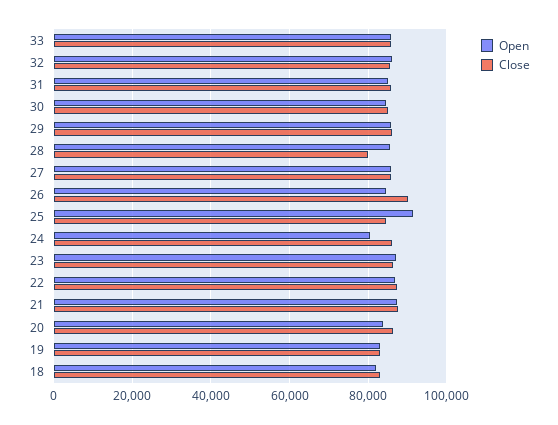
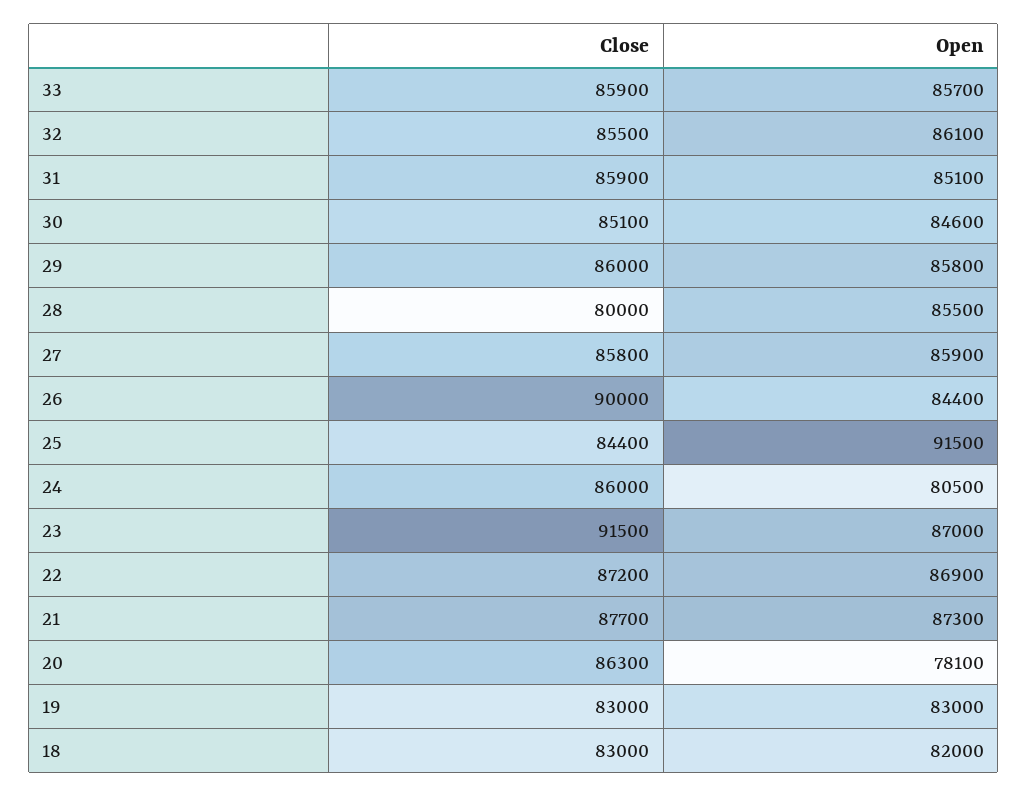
  {
    "Open": {
      "33": 85700,
      "32": 86100,
      "31": 85100,
      "30": 84600,
      "29": 85800,
      "28": 85500,
      "27": 85900,
      "26": 84400,
      "25": 91500,
      "24": 80500,
      "23": 87000,
      "22": 86900,
      "21": 87300,
-     "20": 84000,
+     "20": 78100,
      "19": 83000,
      "18": 82000
    },
    "Close": {
      "33": 85900,
      "32": 85500,
      "31": 85900,
      "30": 85100,
      "29": 86000,
      "28": 80000,
      "27": 85800,
      "26": 90000,
      "25": 84400,
      "24": 86000,
-     "23": 86000,
+     "23": 91500,
      "22": 87200,
      "21": 87700,
      "20": 86300,
      "19": 83000,
      "18": 83000
    }
  }

